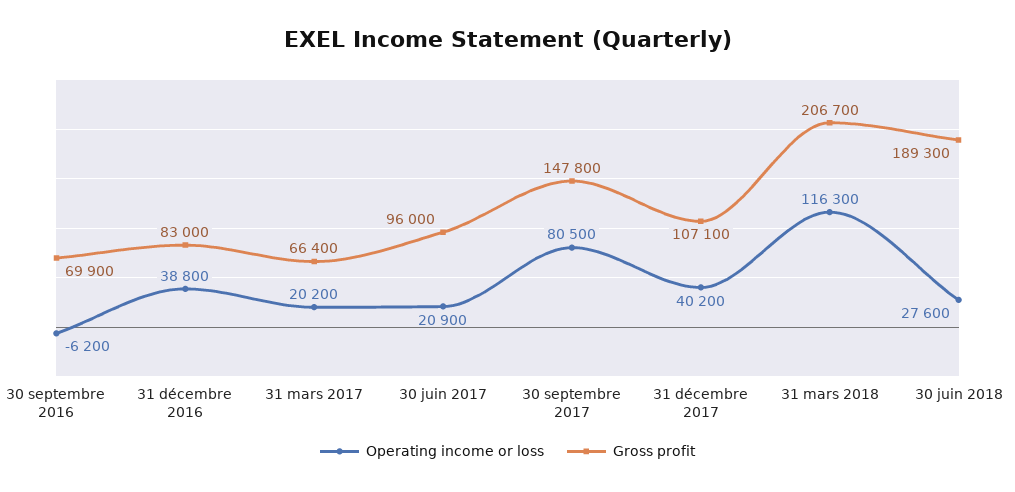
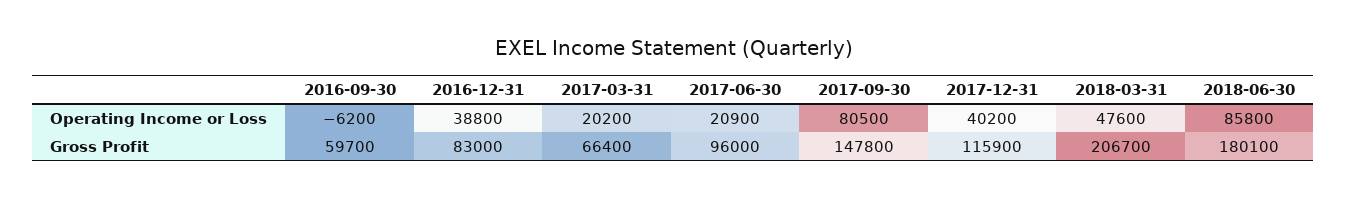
  {
    "Operating income or loss": {
      "30 septembre 2016": -6200,
      "31 décembre 2016": 38800,
      "31 mars 2017": 20200,
      "30 juin 2017": 20900,
      "30 septembre 2017": 80500,
      "31 décembre 2017": 40200,
-     "31 mars 2018": 116300,
+     "31 mars 2018": 47600,
-     "30 juin 2018": 27600
+     "30 juin 2018": 85800
    },
    "Gross profit": {
-     "30 septembre 2016": 69900,
+     "30 septembre 2016": 59700,
      "31 décembre 2016": 83000,
      "31 mars 2017": 66400,
      "30 juin 2017": 96000,
      "30 septembre 2017": 147800,
-     "31 décembre 2017": 107100,
+     "31 décembre 2017": 115900,
      "31 mars 2018": 206700,
-     "30 juin 2018": 189300
+     "30 juin 2018": 180100
    }
  }

